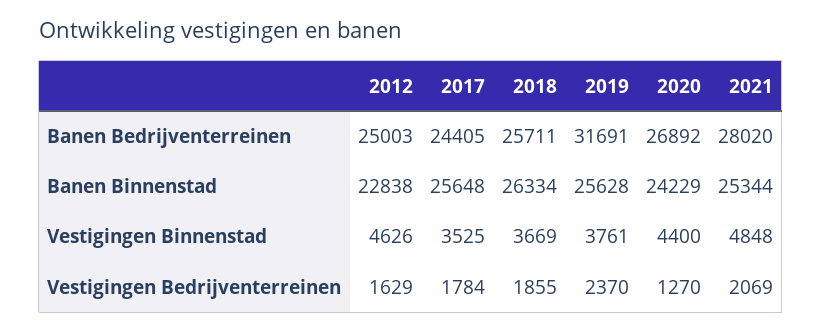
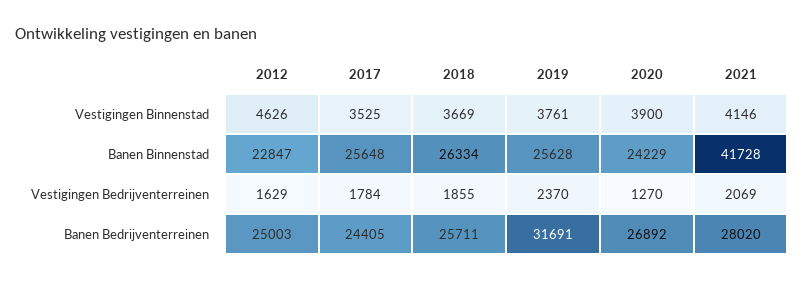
  {
    "2012": {
      "Banen Bedrijventerreinen": 25003,
-     "Banen Binnenstad": 22838,
+     "Banen Binnenstad": 22847,
      "Vestigingen Binnenstad": 4626,
      "Vestigingen Bedrijventerreinen": 1629
    },
    "2017": {
      "Banen Bedrijventerreinen": 24405,
      "Banen Binnenstad": 25648,
      "Vestigingen Binnenstad": 3525,
      "Vestigingen Bedrijventerreinen": 1784
    },
    "2018": {
      "Banen Bedrijventerreinen": 25711,
      "Banen Binnenstad": 26334,
      "Vestigingen Binnenstad": 3669,
      "Vestigingen Bedrijventerreinen": 1855
    },
    "2019": {
      "Banen Bedrijventerreinen": 31691,
      "Banen Binnenstad": 25628,
      "Vestigingen Binnenstad": 3761,
      "Vestigingen Bedrijventerreinen": 2370
    },
    "2020": {
      "Banen Bedrijventerreinen": 26892,
      "Banen Binnenstad": 24229,
-     "Vestigingen Binnenstad": 4400,
+     "Vestigingen Binnenstad": 3900,
      "Vestigingen Bedrijventerreinen": 1270
    },
    "2021": {
      "Banen Bedrijventerreinen": 28020,
-     "Banen Binnenstad": 25344,
+     "Banen Binnenstad": 41728,
-     "Vestigingen Binnenstad": 4848,
+     "Vestigingen Binnenstad": 4146,
      "Vestigingen Bedrijventerreinen": 2069
    }
  }

